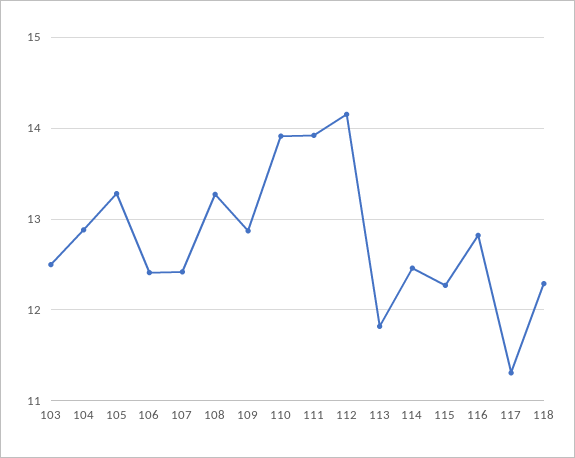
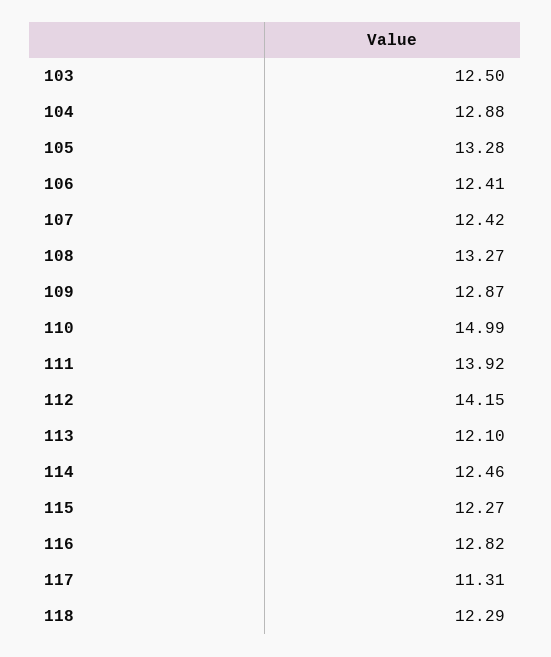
  {
    "103": 12.5,
    "104": 12.88,
    "105": 13.28,
    "106": 12.41,
    "107": 12.42,
    "108": 13.27,
    "109": 12.87,
-   "110": 13.9,
+   "110": 14.99,
    "111": 13.92,
    "112": 14.15,
-   "113": 11.8,
+   "113": 12.1,
    "114": 12.46,
    "115": 12.27,
    "116": 12.82,
    "117": 11.31,
    "118": 12.29
  }

